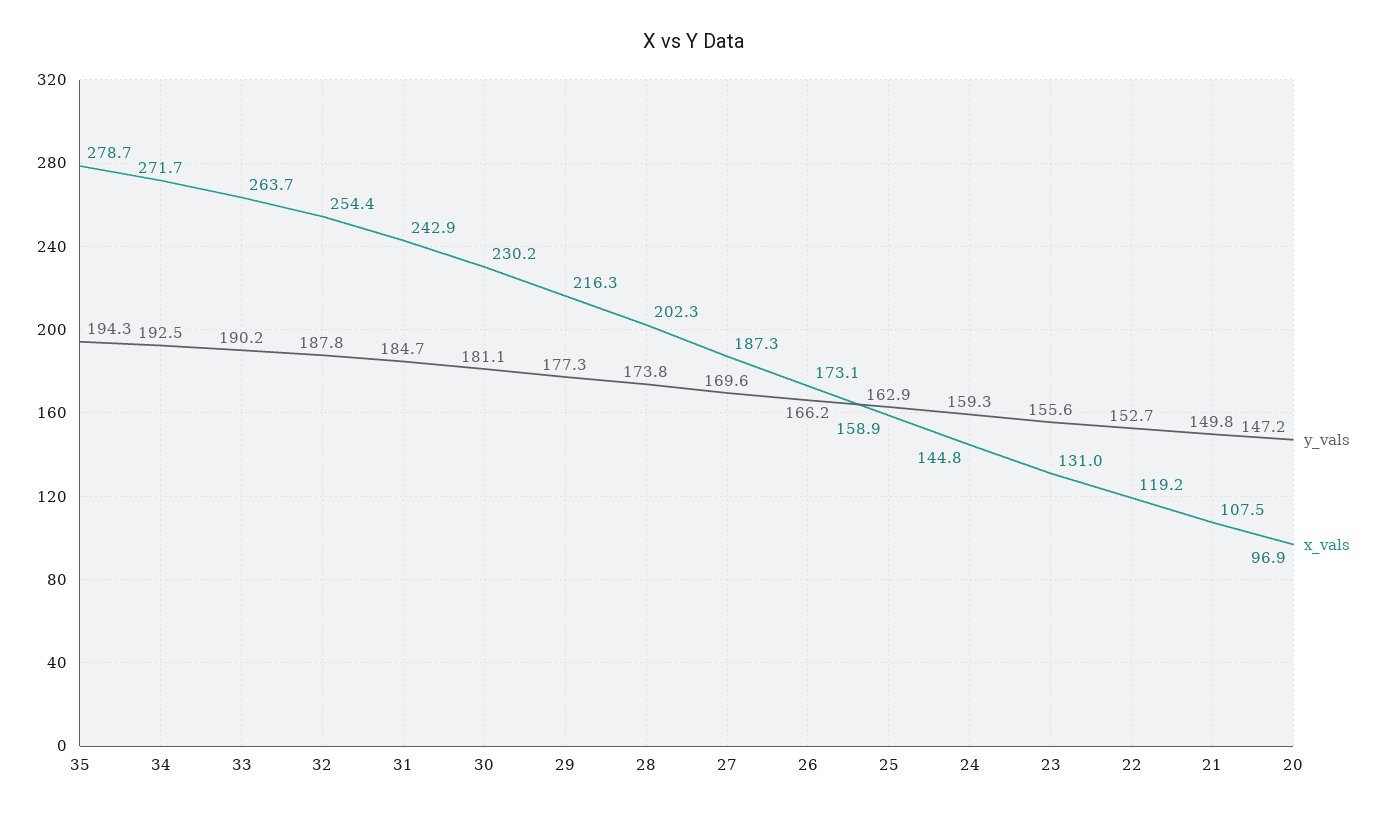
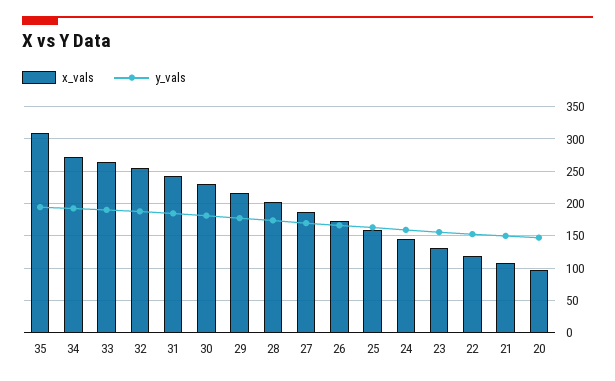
  {
    "y_vals": {
      "35": 194.3,
      "34": 192.5,
      "33": 190.2,
      "32": 187.8,
      "31": 184.7,
      "30": 181.1,
      "29": 177.3,
      "28": 173.8,
      "27": 169.6,
      "26": 166.2,
      "25": 162.9,
      "24": 159.3,
      "23": 155.6,
      "22": 152.7,
      "21": 149.8,
      "20": 147.2
    },
    "x_vals": {
-     "35": 278.7,
+     "35": 310,
      "34": 271.7,
      "33": 263.7,
      "32": 254.4,
      "31": 242.9,
      "30": 230.2,
      "29": 216.3,
      "28": 202.3,
      "27": 187.3,
      "26": 173.1,
      "25": 158.9,
      "24": 144.8,
      "23": 131,
      "22": 119.2,
      "21": 107.5,
      "20": 96.9
    }
  }

